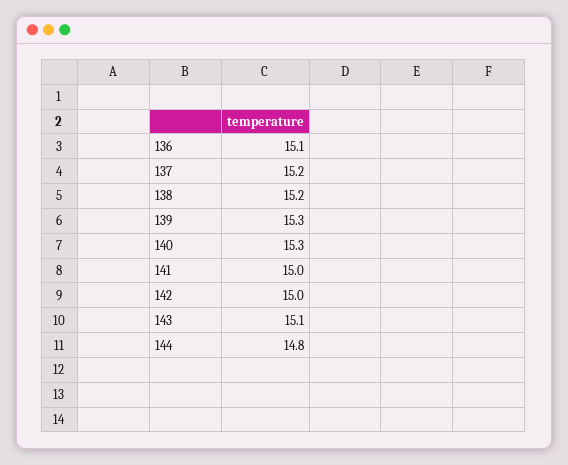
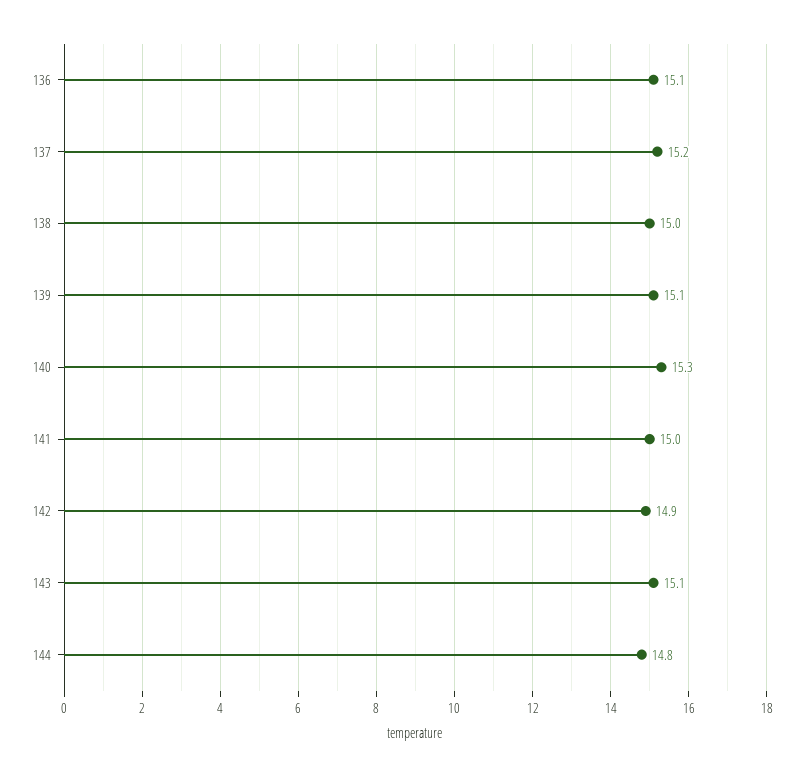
  {
    "136": 15.1,
    "137": 15.2,
-   "138": 15.2,
+   "138": 15,
-   "139": 15.3,
+   "139": 15.1,
    "140": 15.3,
    "141": 15,
-   "142": 15,
+   "142": 14.9,
    "143": 15.1,
    "144": 14.8
  }

